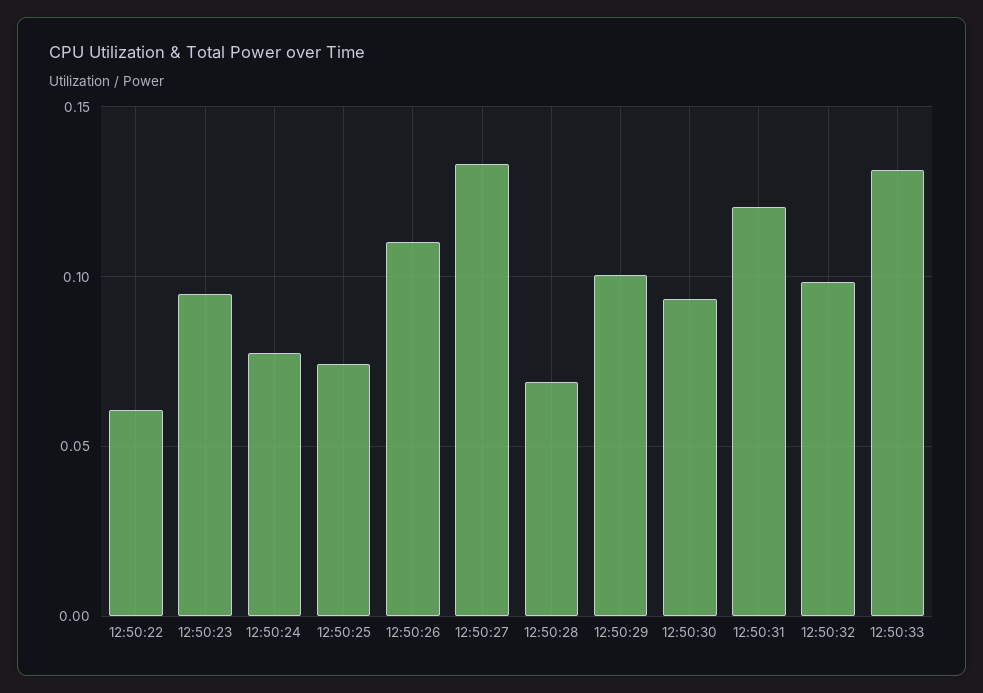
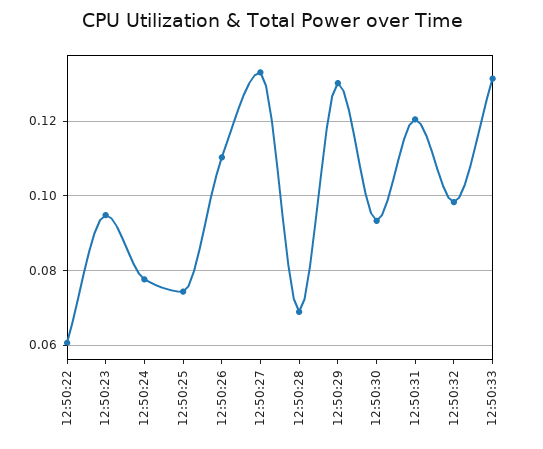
  {
    "12:50:22": 0.06,
    "12:50:23": 0.094,
    "12:50:24": 0.078,
    "12:50:25": 0.074,
    "12:50:26": 0.11,
    "12:50:27": 0.134,
    "12:50:28": 0.068,
-   "12:50:29": 0.1,
+   "12:50:29": 0.13,
    "12:50:30": 0.094,
    "12:50:31": 0.12,
    "12:50:32": 0.098,
    "12:50:33": 0.132
  }

